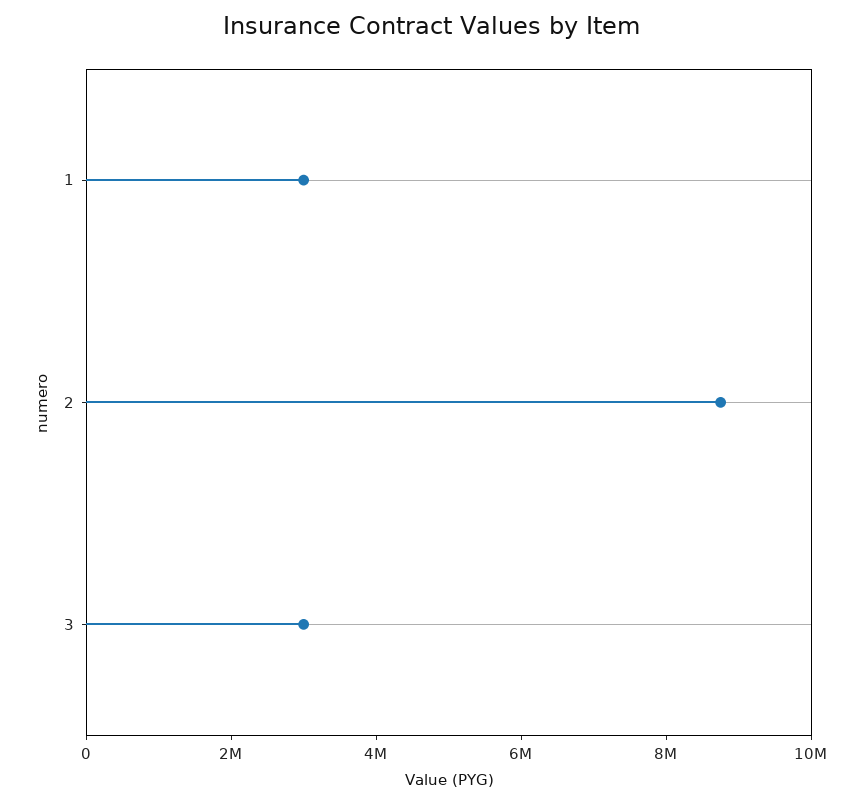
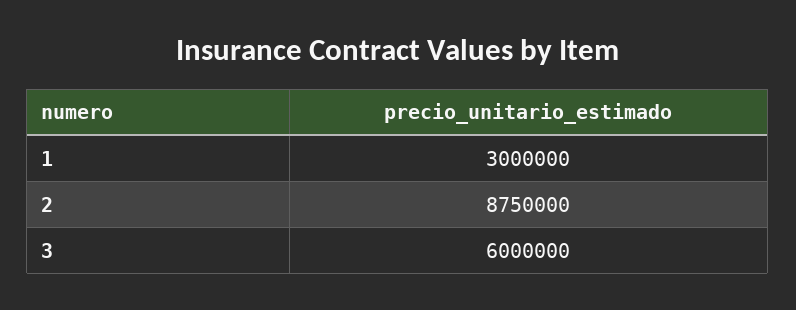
  {
    "1": 3000000,
    "2": 8750000,
-   "3": 3000000
+   "3": 6000000
  }

